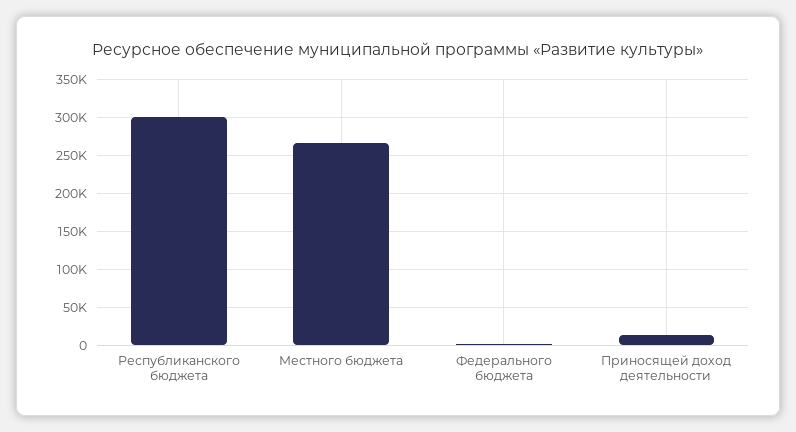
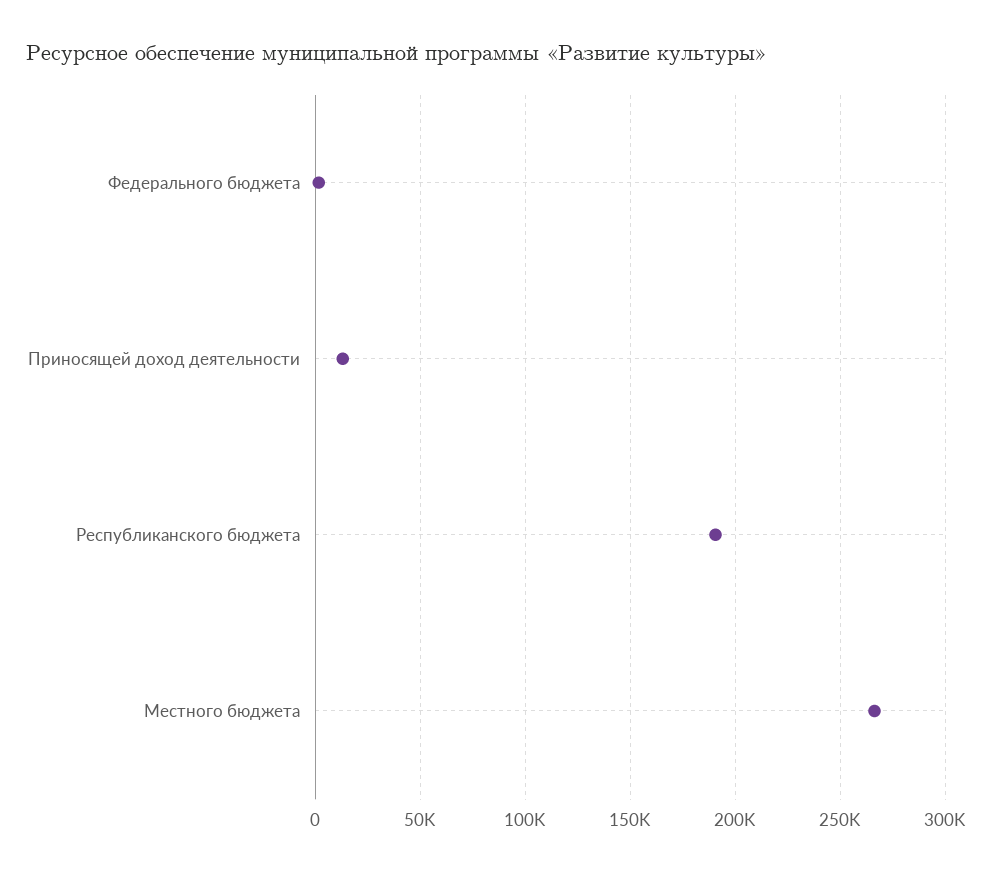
  {
-   "Республиканского бюджета": 300000,
+   "Республиканского бюджета": 190000,
    "Местного бюджета": 265000,
    "Федерального бюджета": 0,
    "Приносящей доход деятельности": 15000
  }

